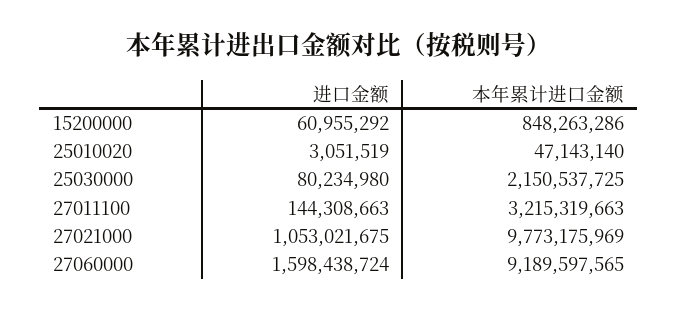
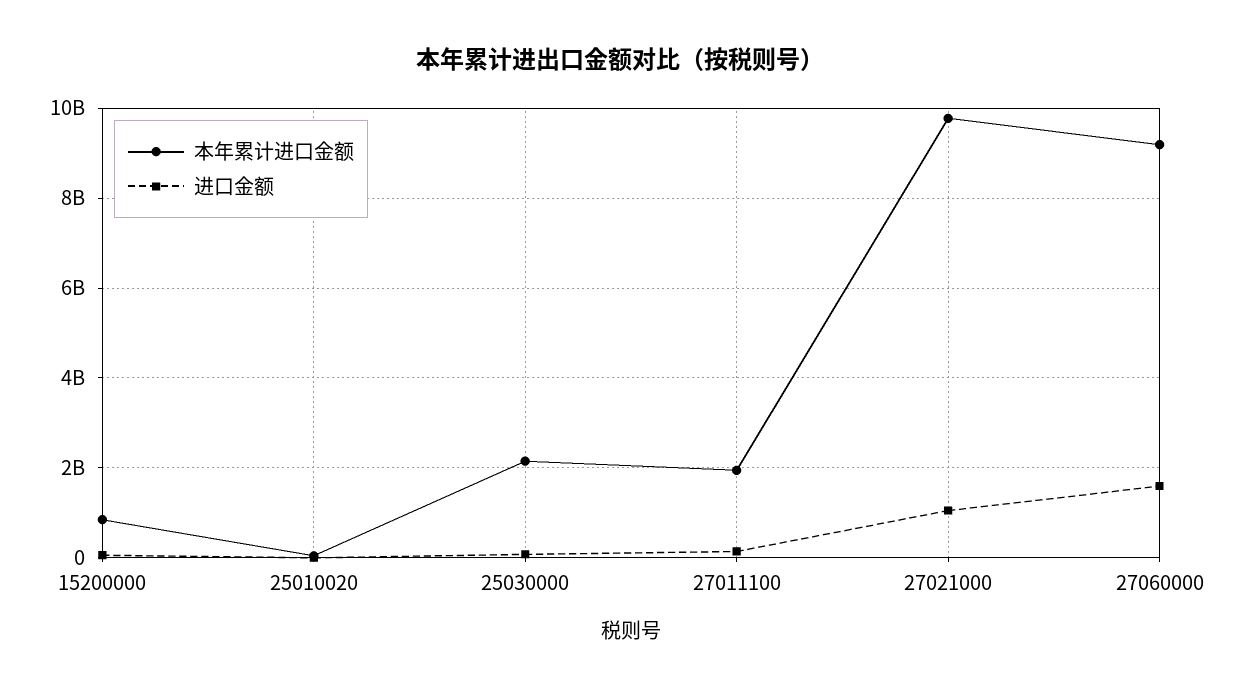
  {
    "进口金额": {
      "15200000": 60955292,
      "25010020": 3051519,
      "25030000": 80234980,
      "27011100": 144308663,
      "27021000": 1053021675,
      "27060000": 1598438724
    },
    "本年累计进口金额": {
      "15200000": 848263286,
      "25010020": 47143140,
      "25030000": 2150537725,
-     "27011100": 3215319663,
+     "27011100": 2000000000,
      "27021000": 9773175969,
      "27060000": 9189597565
    }
  }

